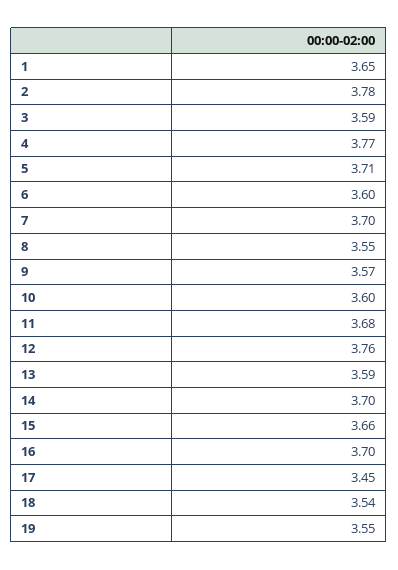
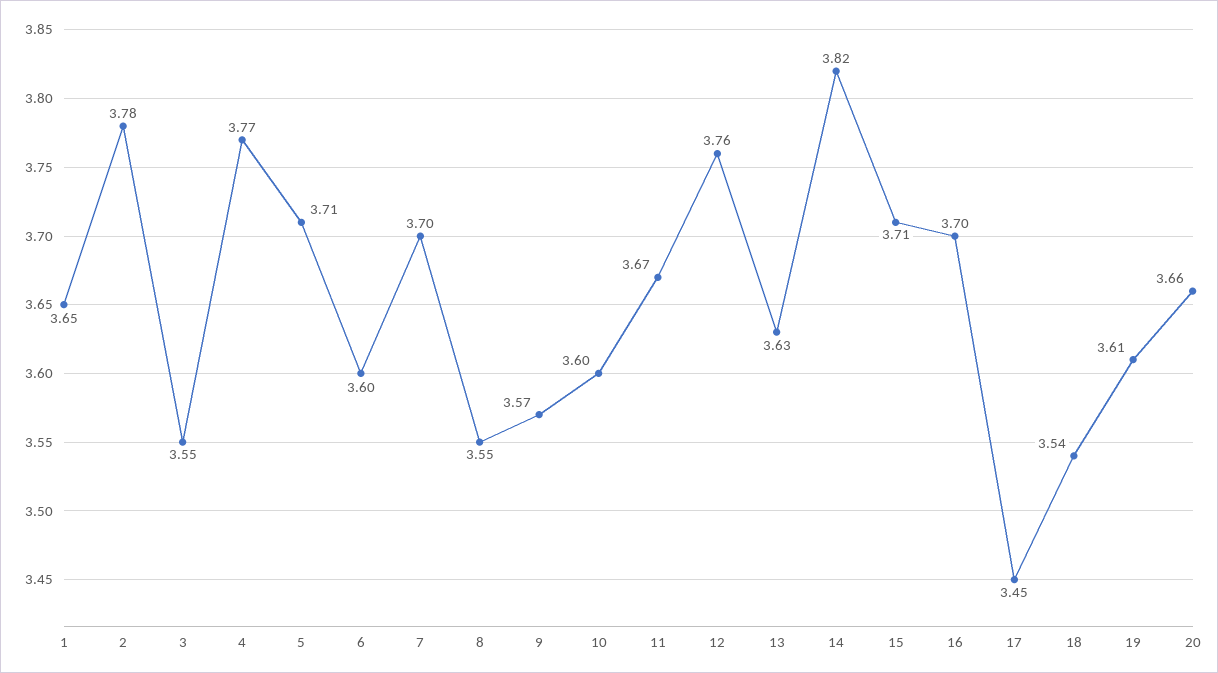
  {
    "1": 3.65,
    "2": 3.78,
-   "3": 3.59,
+   "3": 3.55,
    "4": 3.77,
    "5": 3.71,
    "6": 3.6,
    "7": 3.7,
    "8": 3.55,
    "9": 3.57,
    "10": 3.6,
-   "11": 3.68,
+   "11": 3.67,
    "12": 3.76,
-   "13": 3.59,
+   "13": 3.63,
-   "14": 3.7,
+   "14": 3.82,
-   "15": 3.66,
+   "15": 3.71,
    "16": 3.7,
    "17": 3.45,
    "18": 3.54,
-   "19": 3.55
+   "19": 3.61,
+   "20": 3.66
  }

